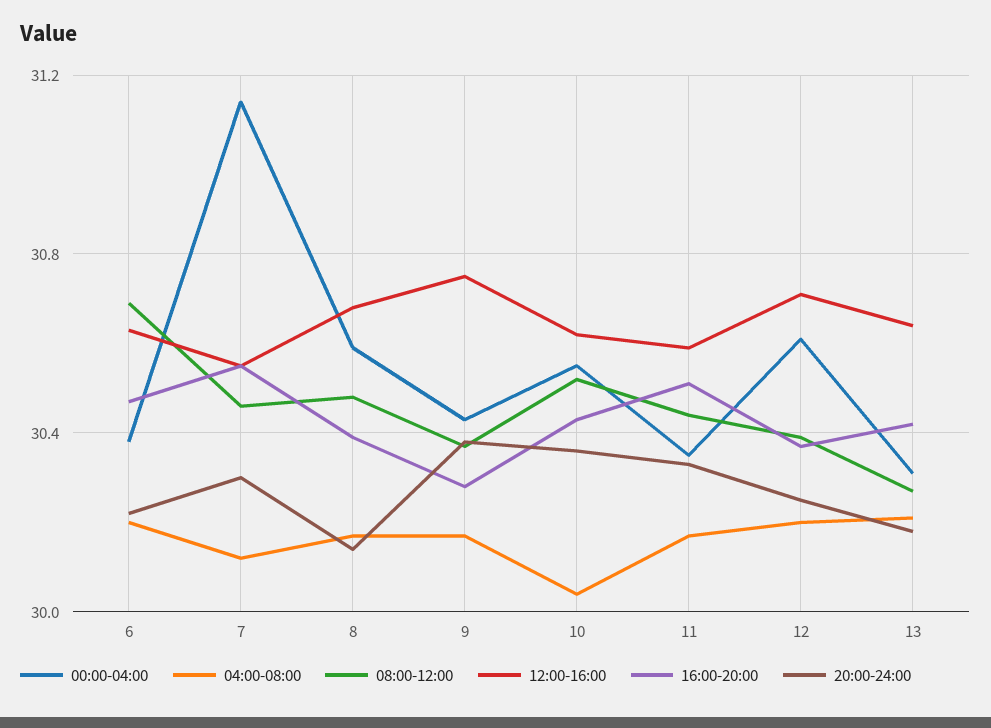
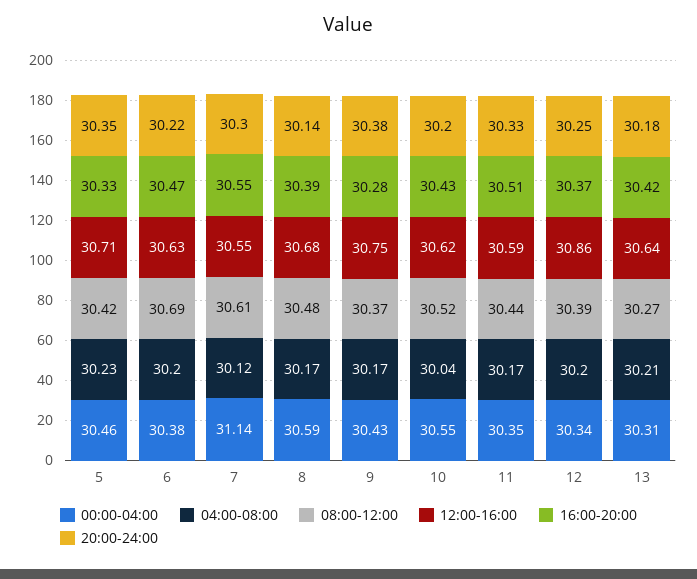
  {
    "00:00-04:00": {
      "6": 30.38,
      "7": 31.14,
      "8": 30.59,
      "9": 30.43,
      "10": 30.55,
      "11": 30.35,
-     "12": 30.6,
+     "12": 30.34,
-     "13": 30.31
+     "13": 30.31,
+     "5": 30.46
    },
    "04:00-08:00": {
      "6": 30.2,
      "7": 30.12,
      "8": 30.17,
      "9": 30.17,
      "10": 30.04,
      "11": 30.17,
      "12": 30.2,
-     "13": 30.21
+     "13": 30.21,
+     "5": 30.23
    },
    "08:00-12:00": {
      "6": 30.69,
-     "7": 30.45,
+     "7": 30.61,
      "8": 30.48,
      "9": 30.37,
      "10": 30.52,
      "11": 30.44,
      "12": 30.39,
-     "13": 30.27
+     "13": 30.27,
+     "5": 30.42
    },
    "12:00-16:00": {
      "6": 30.63,
      "7": 30.55,
      "8": 30.68,
      "9": 30.75,
      "10": 30.62,
      "11": 30.59,
-     "12": 30.7,
+     "12": 30.86,
-     "13": 30.64
+     "13": 30.64,
+     "5": 30.71
    },
    "16:00-20:00": {
      "6": 30.47,
      "7": 30.55,
      "8": 30.39,
      "9": 30.28,
      "10": 30.43,
      "11": 30.51,
      "12": 30.37,
-     "13": 30.42
+     "13": 30.42,
+     "5": 30.33
    },
    "20:00-24:00": {
      "6": 30.22,
      "7": 30.3,
      "8": 30.14,
      "9": 30.38,
-     "10": 30.35,
+     "10": 30.2,
      "11": 30.33,
      "12": 30.25,
-     "13": 30.18
+     "13": 30.18,
+     "5": 30.35
    }
  }

